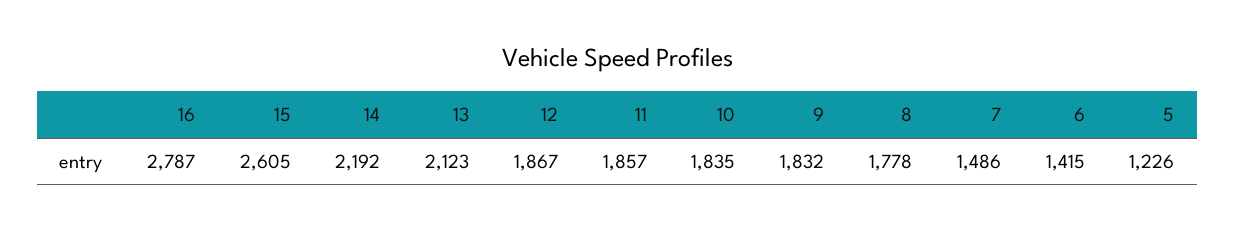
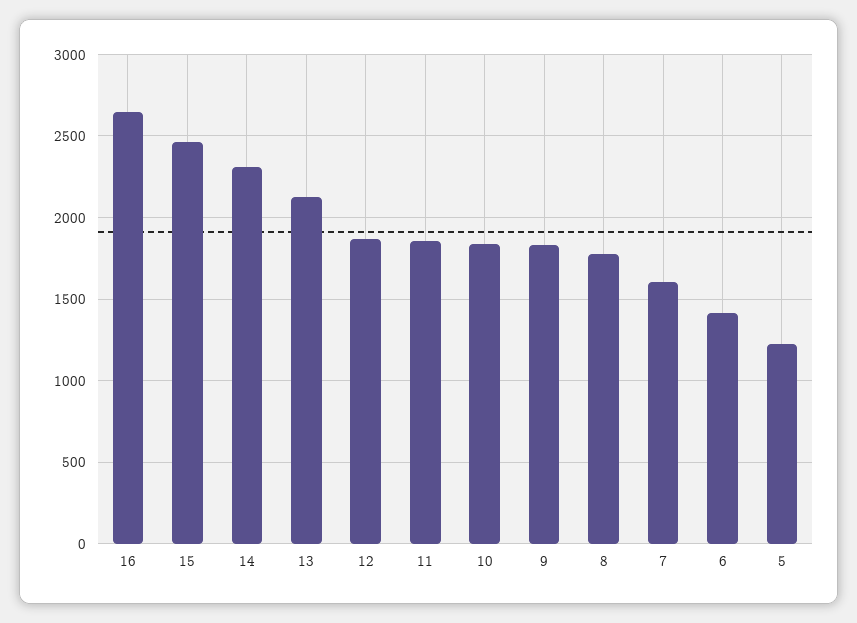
  {
-   "16": 2787,
+   "16": 2650,
-   "15": 2605,
+   "15": 2450,
-   "14": 2192,
+   "14": 2300,
    "13": 2123,
    "12": 1867,
    "11": 1857,
    "10": 1835,
    "9": 1832,
    "8": 1778,
-   "7": 1486,
+   "7": 1600,
    "6": 1415,
    "5": 1226
  }

